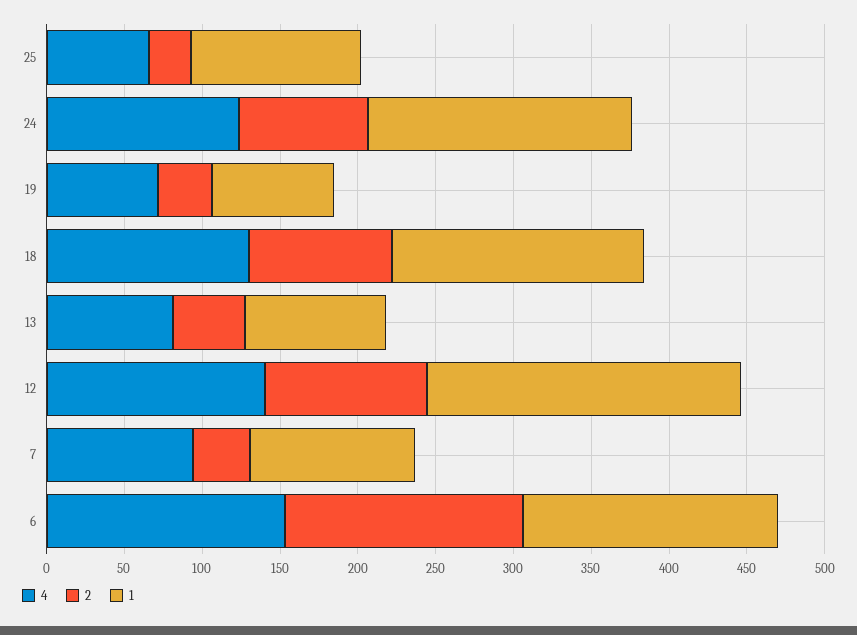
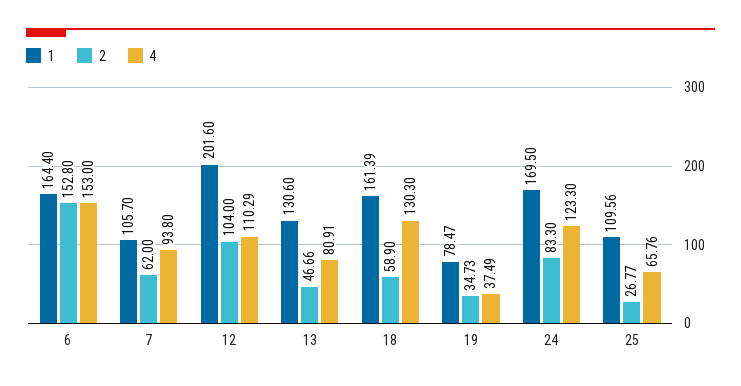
  {
    "4": {
      "25": 65.76,
      "24": 123.3,
-     "19": 70,
+     "19": 37.49,
      "18": 130.3,
      "13": 80.91,
-     "12": 140,
+     "12": 110.29,
      "7": 93.8,
      "6": 153
    },
    "2": {
      "25": 26.77,
      "24": 83.3,
      "19": 34.73,
-     "18": 90,
+     "18": 58.9,
      "13": 46.66,
      "12": 104,
-     "7": 40,
+     "7": 62,
      "6": 152.8
    },
    "1": {
      "25": 109.56,
      "24": 169.5,
      "19": 78.47,
      "18": 161.39,
-     "13": 90,
+     "13": 130.6,
      "12": 201.6,
      "7": 105.7,
      "6": 164.4
    }
  }

